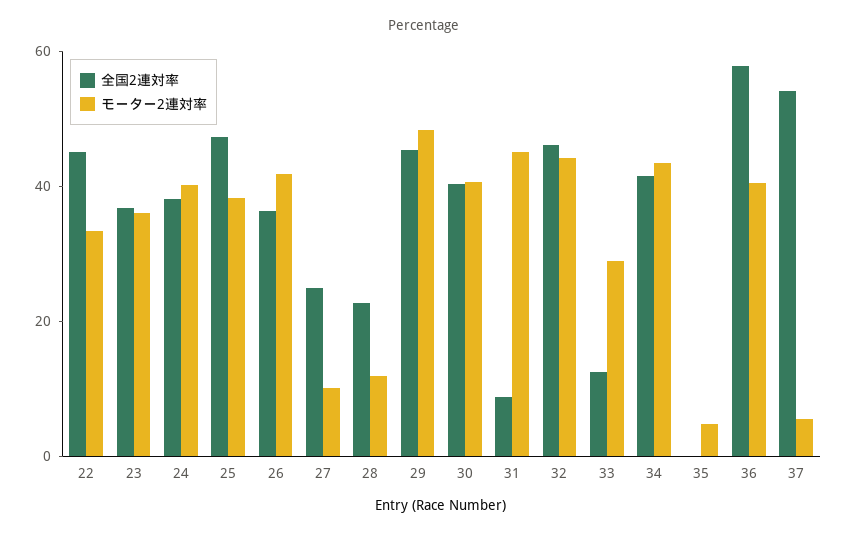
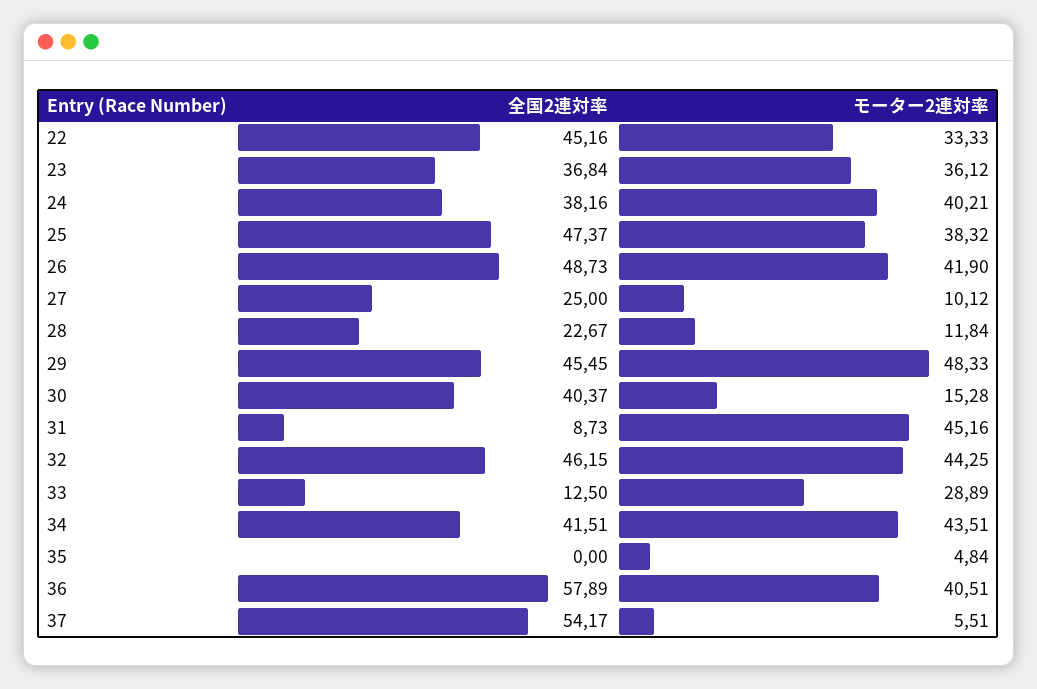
  {
    "全国2連対率": {
      "22": 45.16,
      "23": 36.84,
      "24": 38.16,
      "25": 47.37,
-     "26": 35,
+     "26": 48.73,
      "27": 25,
      "28": 22.67,
      "29": 45.45,
      "30": 40.37,
      "31": 8.73,
      "32": 46.15,
      "33": 12.5,
      "34": 41.51,
      "35": 0,
      "36": 57.89,
      "37": 54.17
    },
    "モーター2連対率": {
      "22": 33.33,
      "23": 36.12,
      "24": 40.21,
      "25": 38.32,
      "26": 41.9,
      "27": 10.12,
      "28": 11.84,
      "29": 48.33,
-     "30": 40,
+     "30": 15.28,
      "31": 45.16,
      "32": 44.25,
      "33": 28.89,
      "34": 43.51,
      "35": 4.84,
      "36": 40.51,
      "37": 5.51
    }
  }

